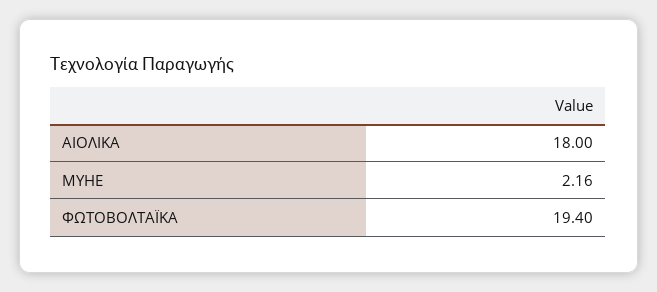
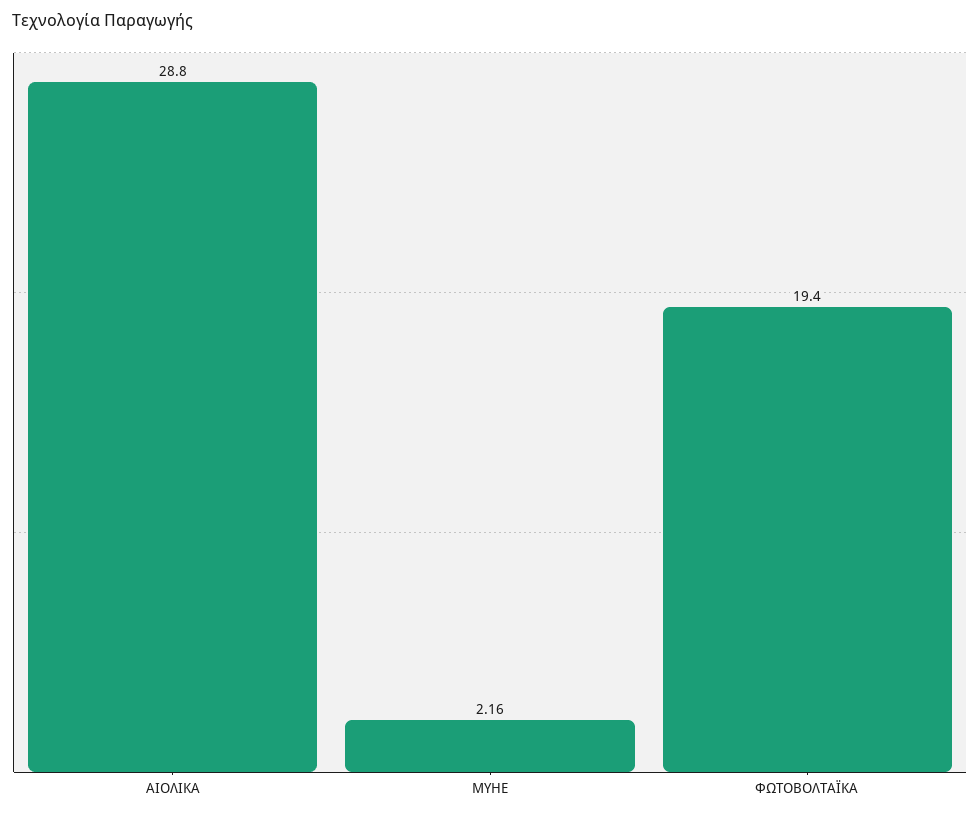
  {
-   "ΑΙΟΛΙΚΑ": 18,
+   "ΑΙΟΛΙΚΑ": 28.8,
    "ΜΥΗΕ": 2.16,
    "ΦΩΤΟΒΟΛΤΑΪΚΑ": 19.4
  }

